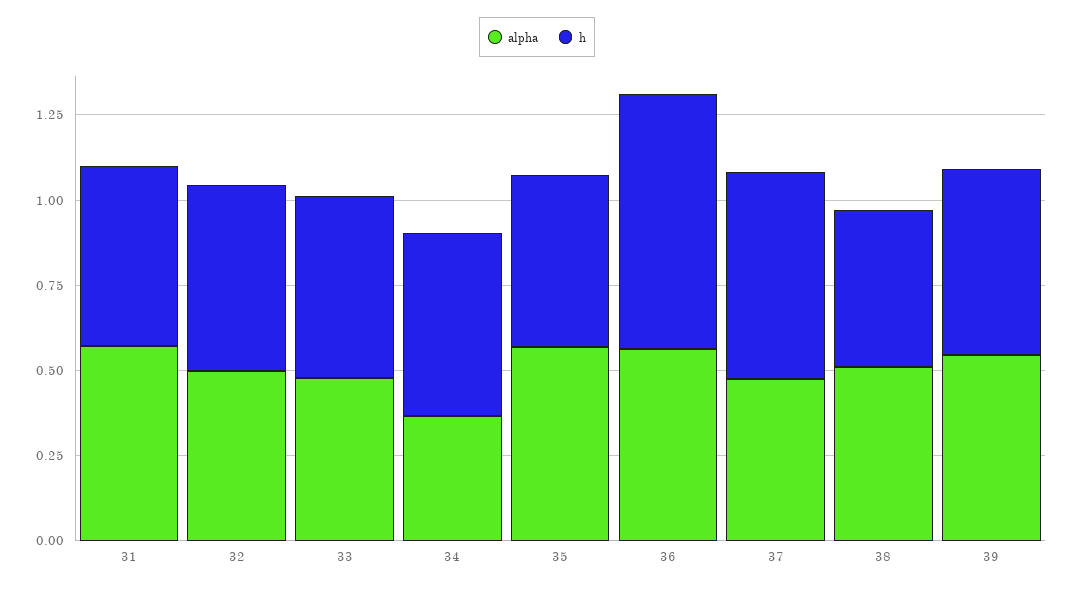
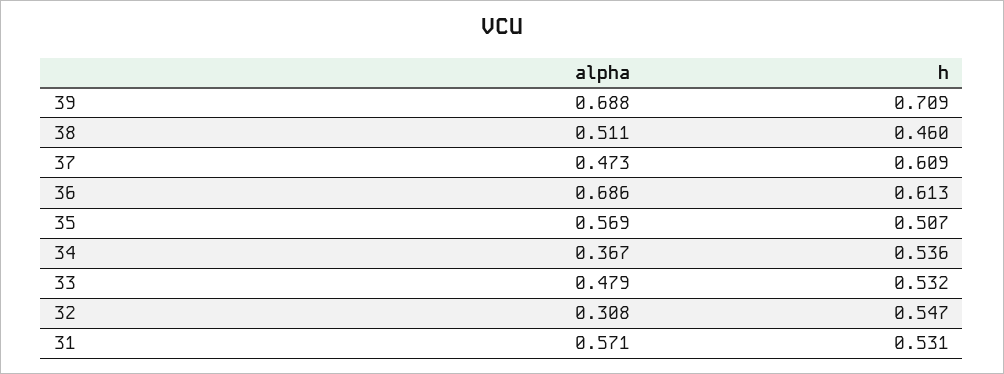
  {
    "alpha": {
      "31": 0.571,
-     "32": 0.5,
+     "32": 0.308,
      "33": 0.479,
      "34": 0.367,
      "35": 0.569,
-     "36": 0.55,
+     "36": 0.686,
      "37": 0.473,
      "38": 0.511,
-     "39": 0.55
+     "39": 0.688
    },
    "h": {
      "31": 0.531,
      "32": 0.547,
      "33": 0.532,
      "34": 0.536,
      "35": 0.507,
-     "36": 0.75,
+     "36": 0.613,
      "37": 0.609,
      "38": 0.46,
-     "39": 0.55
+     "39": 0.709
    }
  }

